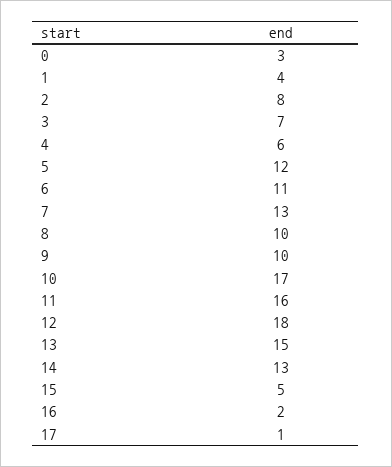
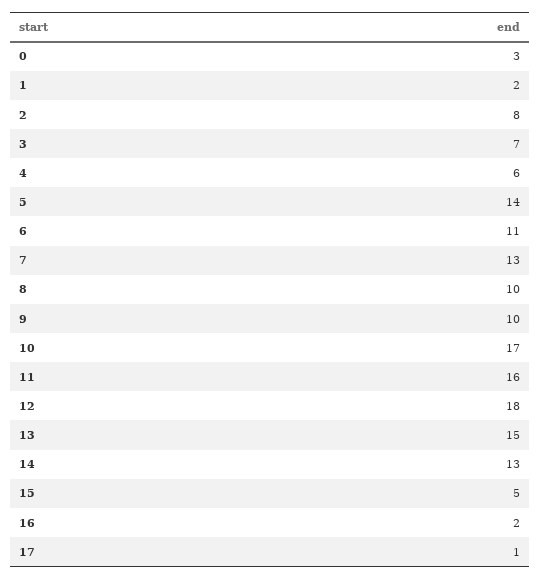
  {
    "0": 3,
-   "1": 4,
+   "1": 2,
    "2": 8,
    "3": 7,
    "4": 6,
-   "5": 12,
+   "5": 14,
    "6": 11,
    "7": 13,
    "8": 10,
    "9": 10,
    "10": 17,
    "11": 16,
    "12": 18,
    "13": 15,
    "14": 13,
    "15": 5,
    "16": 2,
    "17": 1
  }

